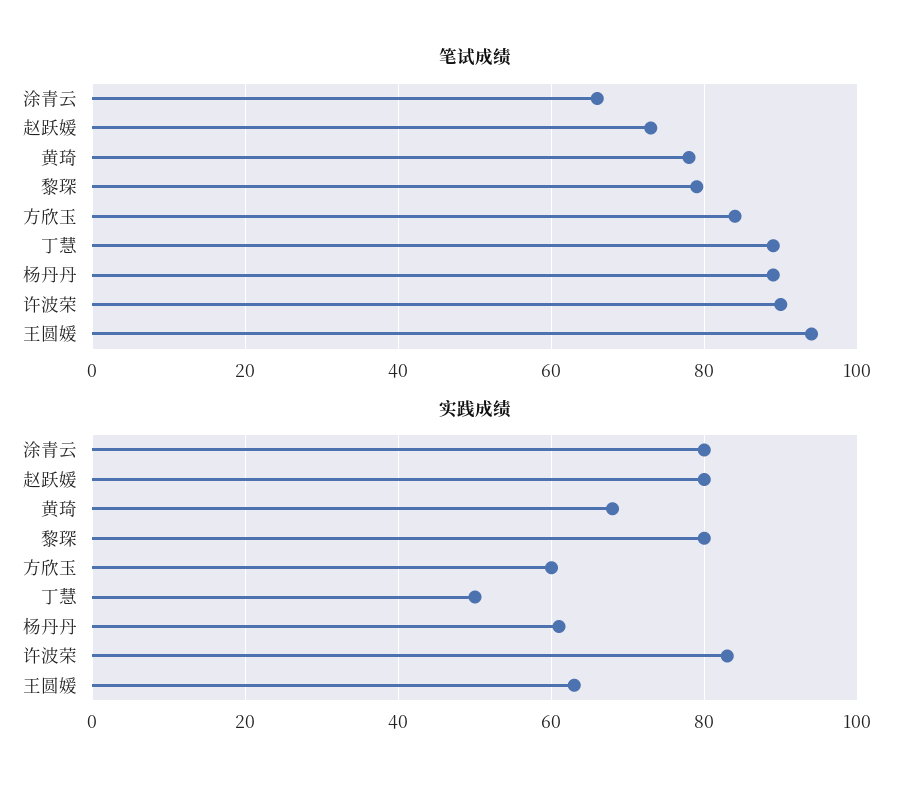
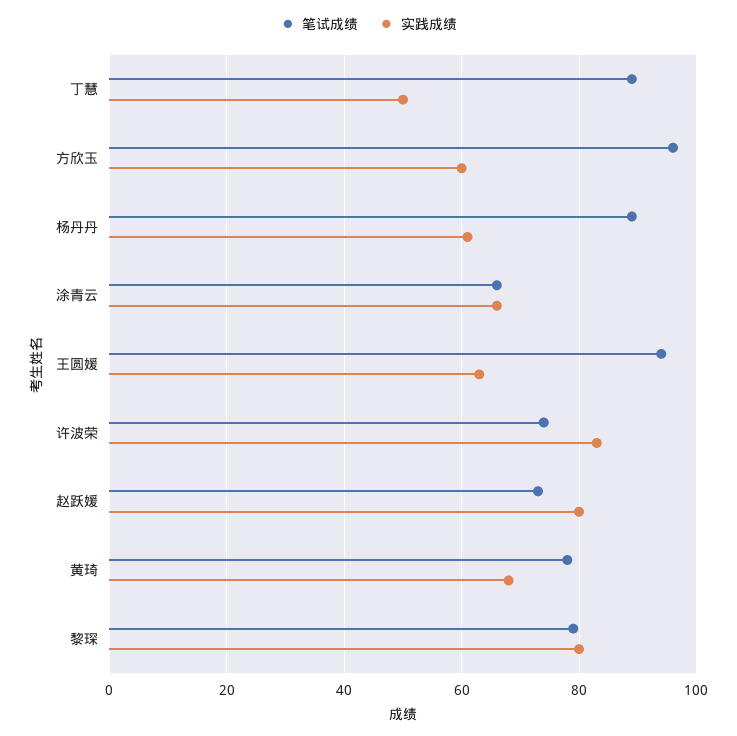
  {
    "笔试成绩": {
      "涂青云": 65,
      "赵跃媛": 75,
      "黄琦": 80,
      "黎琛": 80,
-     "方欣玉": 85,
+     "方欣玉": 95,
      "丁慧": 90,
      "杨丹丹": 90,
-     "许波荣": 90,
+     "许波荣": 75,
      "王圆媛": 95
    },
    "实践成绩": {
-     "涂青云": 80,
+     "涂青云": 65,
      "赵跃媛": 80,
      "黄琦": 70,
      "黎琛": 80,
      "方欣玉": 60,
      "丁慧": 50,
      "杨丹丹": 60,
      "许波荣": 85,
      "王圆媛": 65
    }
  }

